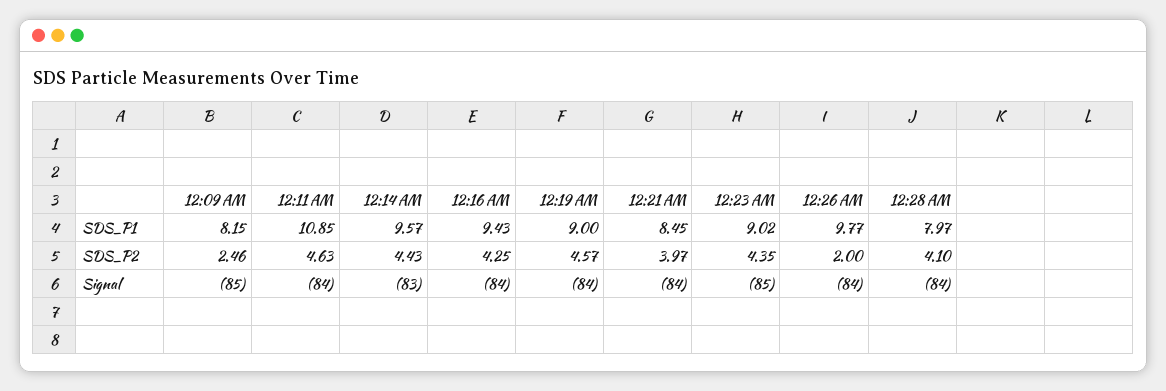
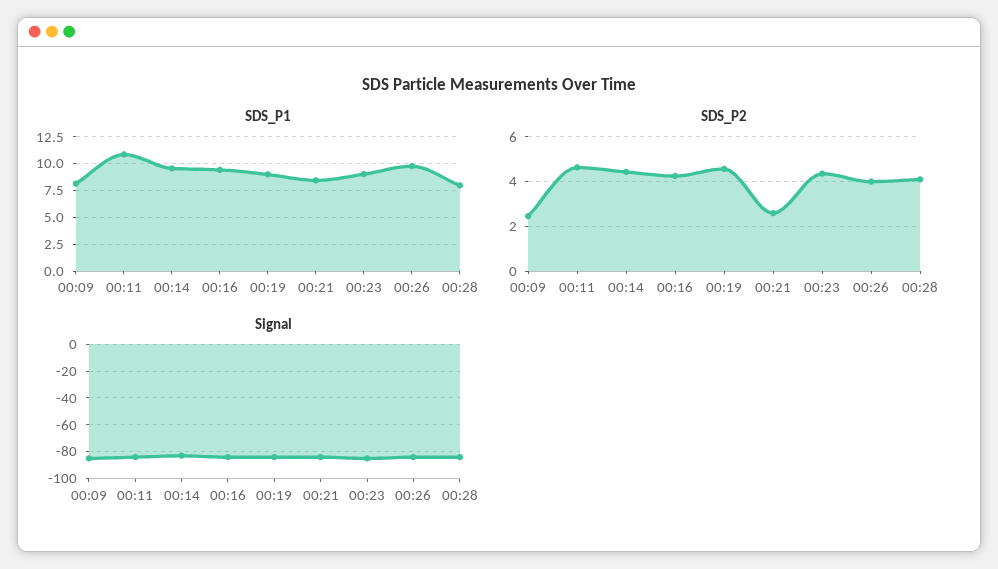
  {
    "SDS_P1": {
      "12:09 AM": 8.15,
      "12:11 AM": 10.85,
      "12:14 AM": 9.57,
      "12:16 AM": 9.43,
      "12:19 AM": 9,
      "12:21 AM": 8.45,
      "12:23 AM": 9.02,
      "12:26 AM": 9.77,
      "12:28 AM": 7.97
    },
    "SDS_P2": {
      "12:09 AM": 2.46,
      "12:11 AM": 4.63,
      "12:14 AM": 4.43,
      "12:16 AM": 4.25,
      "12:19 AM": 4.57,
-     "12:21 AM": 3.97,
+     "12:21 AM": 2.5,
      "12:23 AM": 4.35,
-     "12:26 AM": 2,
+     "12:26 AM": 4,
      "12:28 AM": 4.1
    },
    "Signal": {
      "12:09 AM": -85,
      "12:11 AM": -84,
      "12:14 AM": -83,
      "12:16 AM": -84,
      "12:19 AM": -84,
      "12:21 AM": -84,
      "12:23 AM": -85,
      "12:26 AM": -84,
      "12:28 AM": -84
    }
  }

